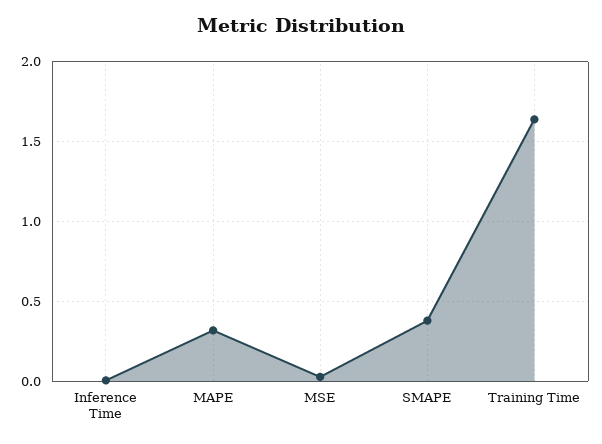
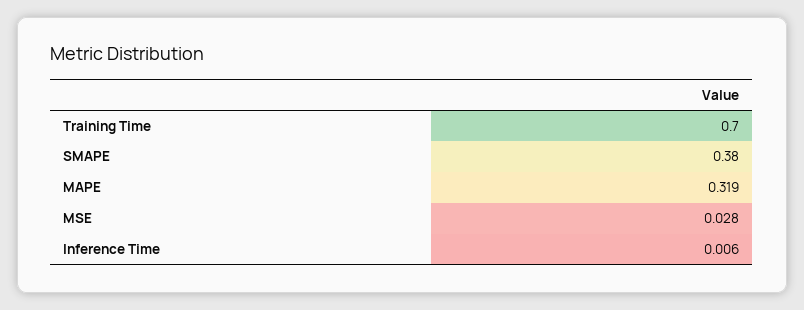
  {
    "Inference Time": 0.006,
    "MAPE": 0.319,
    "MSE": 0.028,
    "SMAPE": 0.38,
-   "Training Time": 1.65
+   "Training Time": 0.7
  }

